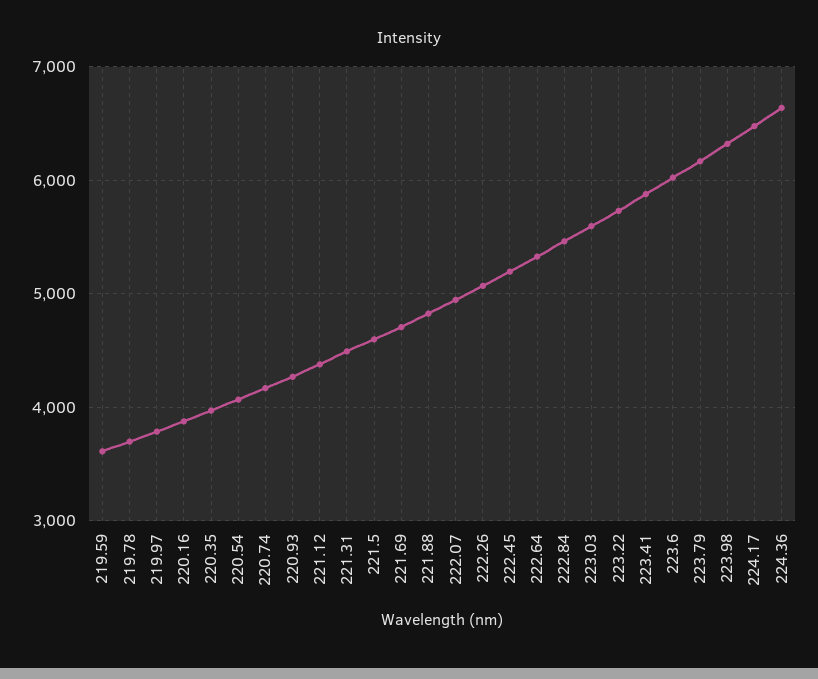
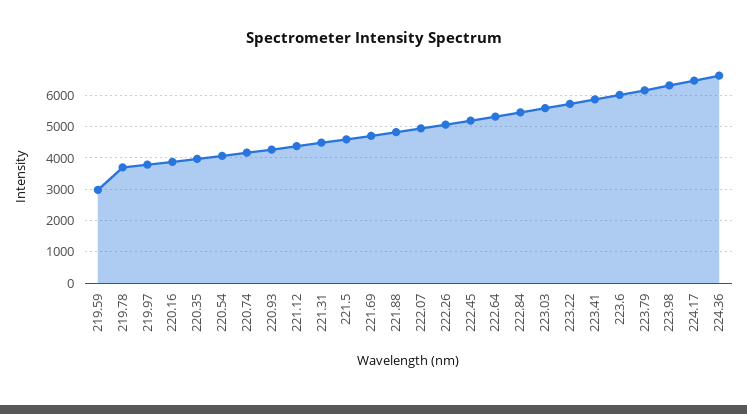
  {
-   "219.59": 3600,
+   "219.59": 3000,
    "219.78": 3700,
    "219.97": 3800,
    "220.16": 3900,
    "220.35": 4000,
    "220.54": 4100,
    "220.74": 4200,
    "220.93": 4300,
    "221.12": 4400,
    "221.31": 4500,
    "221.5": 4600,
    "221.69": 4700,
    "221.88": 4800,
    "222.07": 4900,
    "222.26": 5100,
    "222.45": 5200,
    "222.64": 5300,
    "222.84": 5500,
    "223.03": 5600,
    "223.22": 5700,
    "223.41": 5900,
    "223.6": 6000,
    "223.79": 6200,
    "223.98": 6300,
    "224.17": 6500,
    "224.36": 6600
  }

